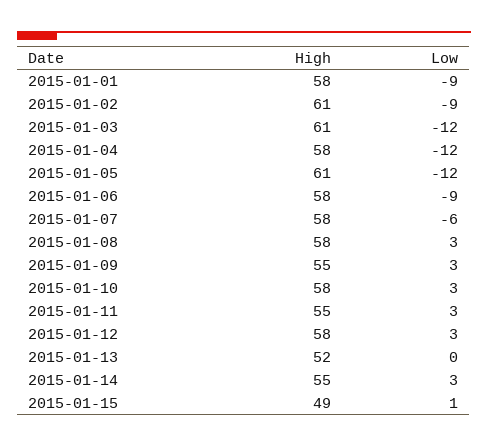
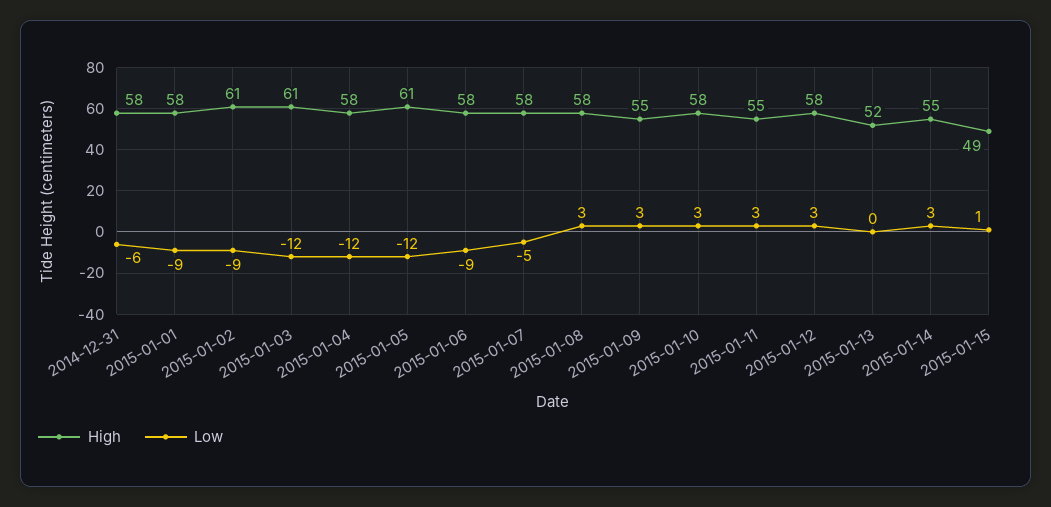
  {
    "High": {
      "2015-01-01": 58,
      "2015-01-02": 61,
      "2015-01-03": 61,
      "2015-01-04": 58,
      "2015-01-05": 61,
      "2015-01-06": 58,
      "2015-01-07": 58,
      "2015-01-08": 58,
      "2015-01-09": 55,
      "2015-01-10": 58,
      "2015-01-11": 55,
      "2015-01-12": 58,
      "2015-01-13": 52,
      "2015-01-14": 55,
-     "2015-01-15": 49
+     "2015-01-15": 49,
+     "2014-12-31": 58
    },
    "Low": {
      "2015-01-01": -9,
      "2015-01-02": -9,
      "2015-01-03": -12,
      "2015-01-04": -12,
      "2015-01-05": -12,
      "2015-01-06": -9,
-     "2015-01-07": -6,
+     "2015-01-07": -5,
      "2015-01-08": 3,
      "2015-01-09": 3,
      "2015-01-10": 3,
      "2015-01-11": 3,
      "2015-01-12": 3,
      "2015-01-13": 0,
      "2015-01-14": 3,
-     "2015-01-15": 1
+     "2015-01-15": 1,
+     "2014-12-31": -6
    }
  }

